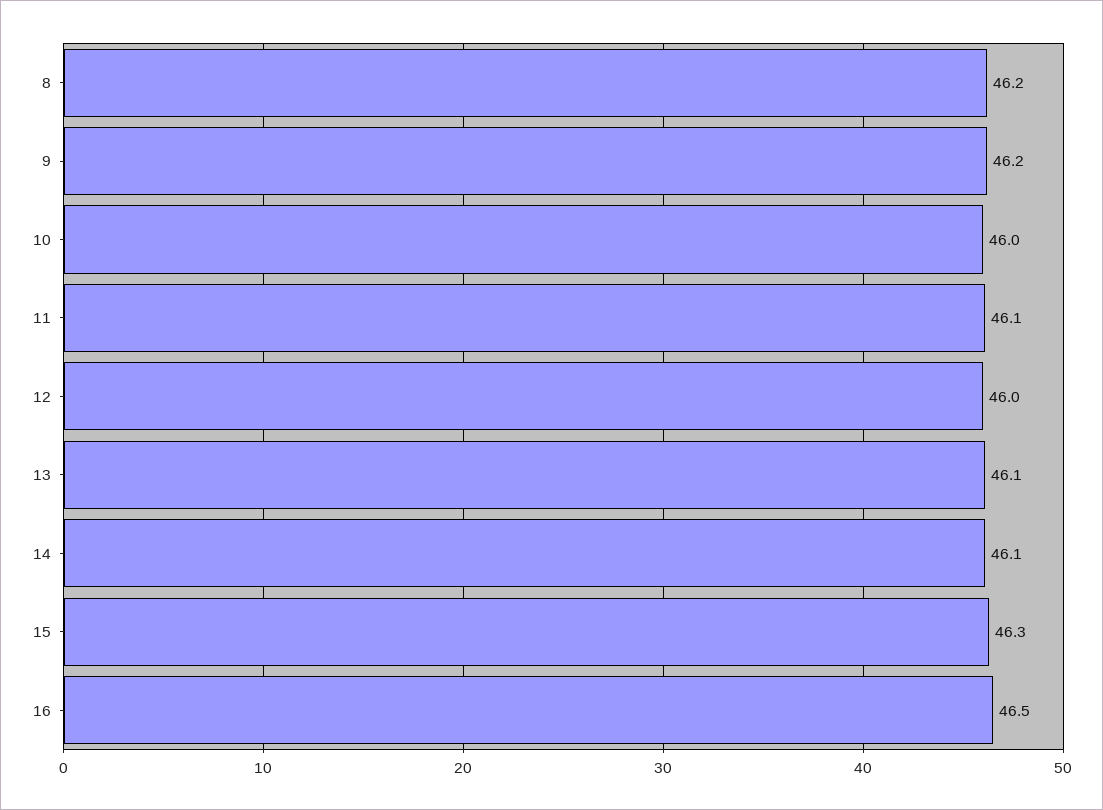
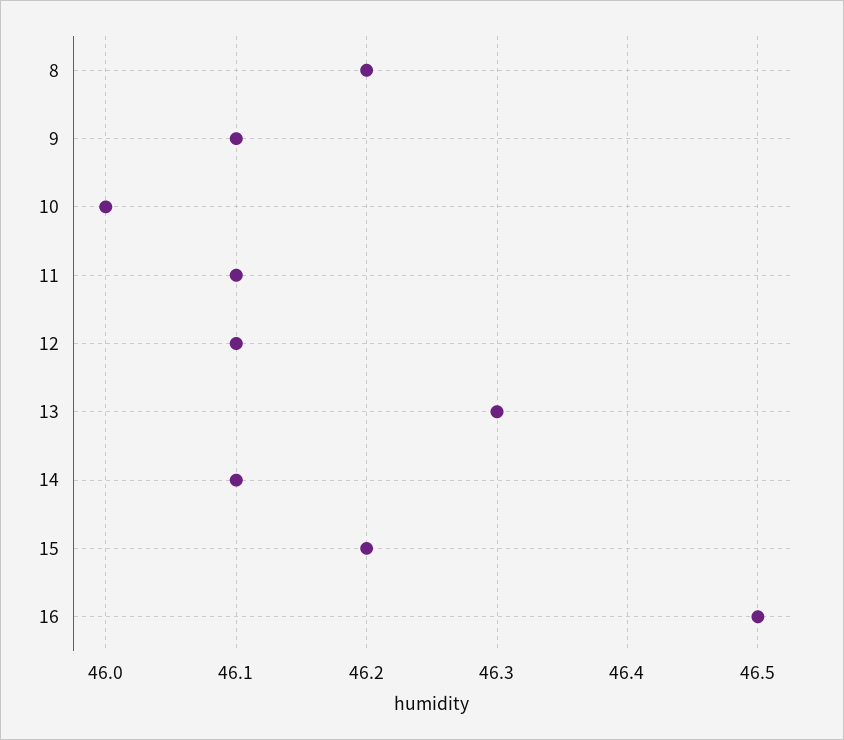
  {
    "8": 46.2,
-   "9": 46.2,
+   "9": 46.1,
    "10": 46,
    "11": 46.1,
-   "12": 46,
+   "12": 46.1,
-   "13": 46.1,
+   "13": 46.3,
    "14": 46.1,
-   "15": 46.3,
+   "15": 46.2,
    "16": 46.5
  }

